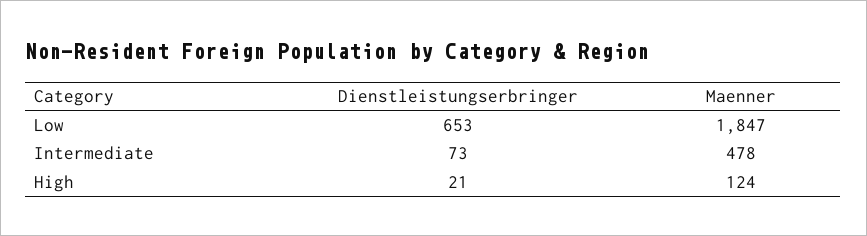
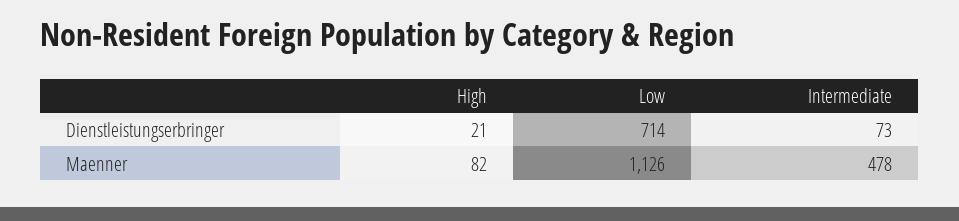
  {
    "Dienstleistungserbringer": {
-     "Low": 653,
+     "Low": 714,
      "Intermediate": 73,
      "High": 21
    },
    "Maenner": {
-     "Low": 1847,
+     "Low": 1126,
      "Intermediate": 478,
-     "High": 124
+     "High": 82
    }
  }

